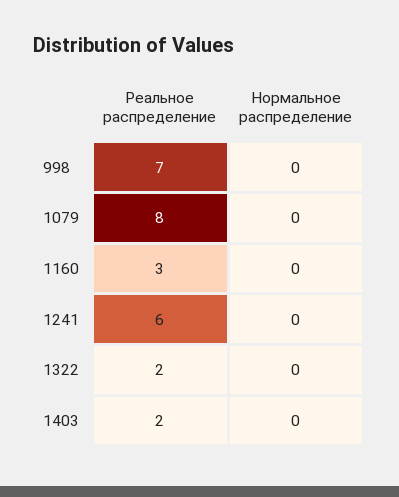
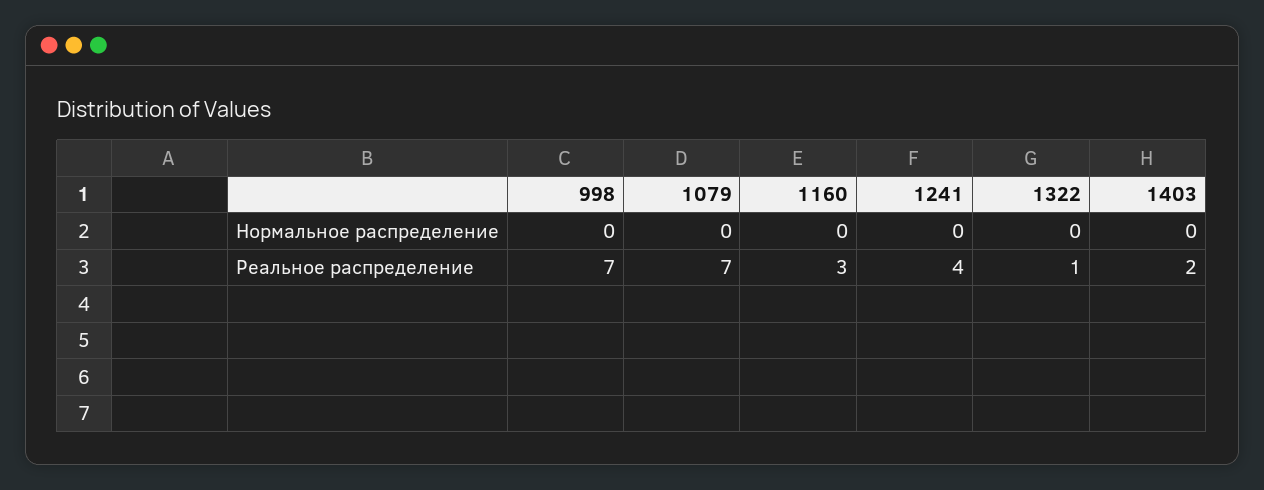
  {
    "Реальное распределение": {
      "998": 7,
-     "1079": 8,
+     "1079": 7,
      "1160": 3,
-     "1241": 6,
+     "1241": 4,
-     "1322": 2,
+     "1322": 1,
      "1403": 2
    },
    "Нормальное распределение": {
      "998": 0,
      "1079": 0,
      "1160": 0,
      "1241": 0,
      "1322": 0,
      "1403": 0
    }
  }

